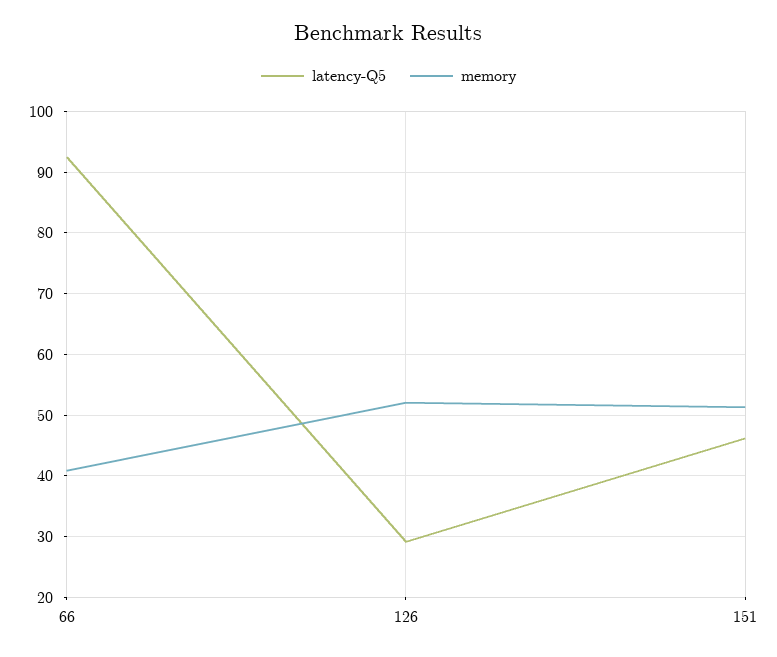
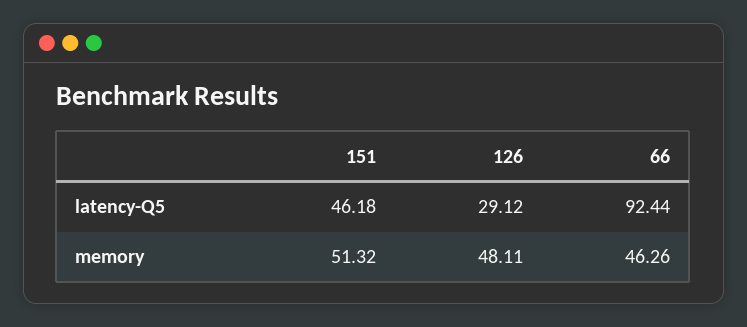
  {
    "latency-Q5": {
      "66": 92.44,
      "126": 29.12,
      "151": 46.18
    },
    "memory": {
-     "66": 41,
+     "66": 46.26,
-     "126": 52,
+     "126": 48.11,
      "151": 51.32
    }
  }

